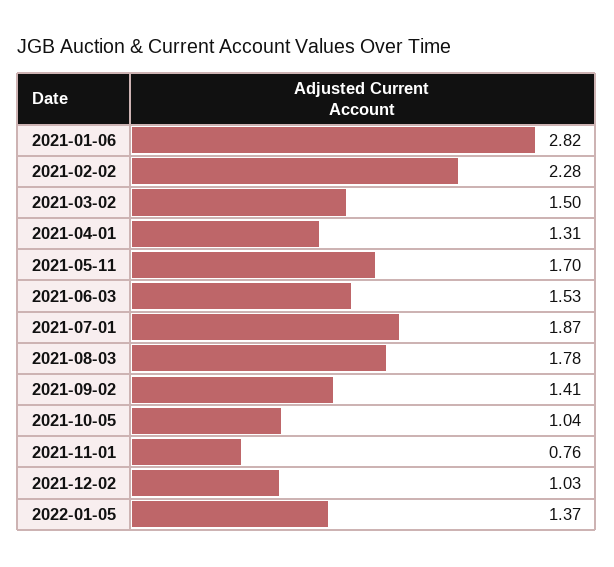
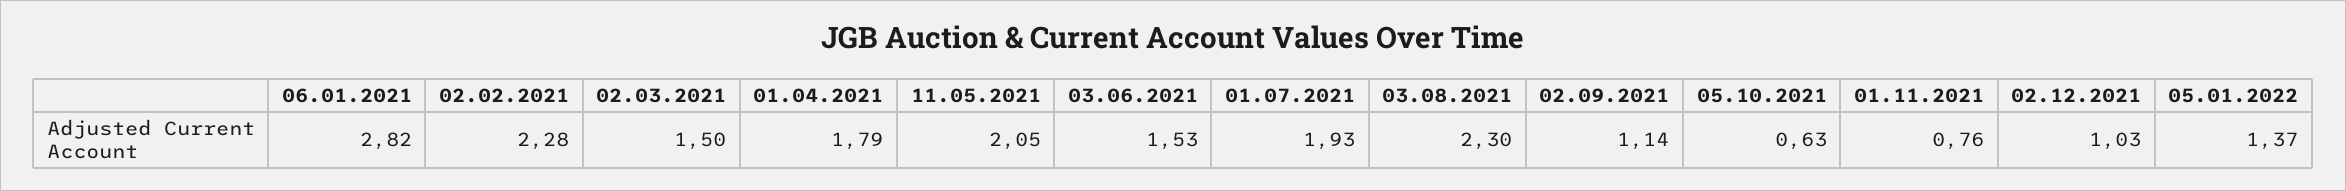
  {
    "2021-01-06": 2.82,
    "2021-02-02": 2.28,
    "2021-03-02": 1.5,
-   "2021-04-01": 1.31,
+   "2021-04-01": 1.79,
-   "2021-05-11": 1.7,
+   "2021-05-11": 2.05,
    "2021-06-03": 1.53,
-   "2021-07-01": 1.87,
+   "2021-07-01": 1.93,
-   "2021-08-03": 1.78,
+   "2021-08-03": 2.3,
-   "2021-09-02": 1.41,
+   "2021-09-02": 1.14,
-   "2021-10-05": 1.04,
+   "2021-10-05": 0.63,
    "2021-11-01": 0.76,
    "2021-12-02": 1.03,
    "2022-01-05": 1.37
  }

